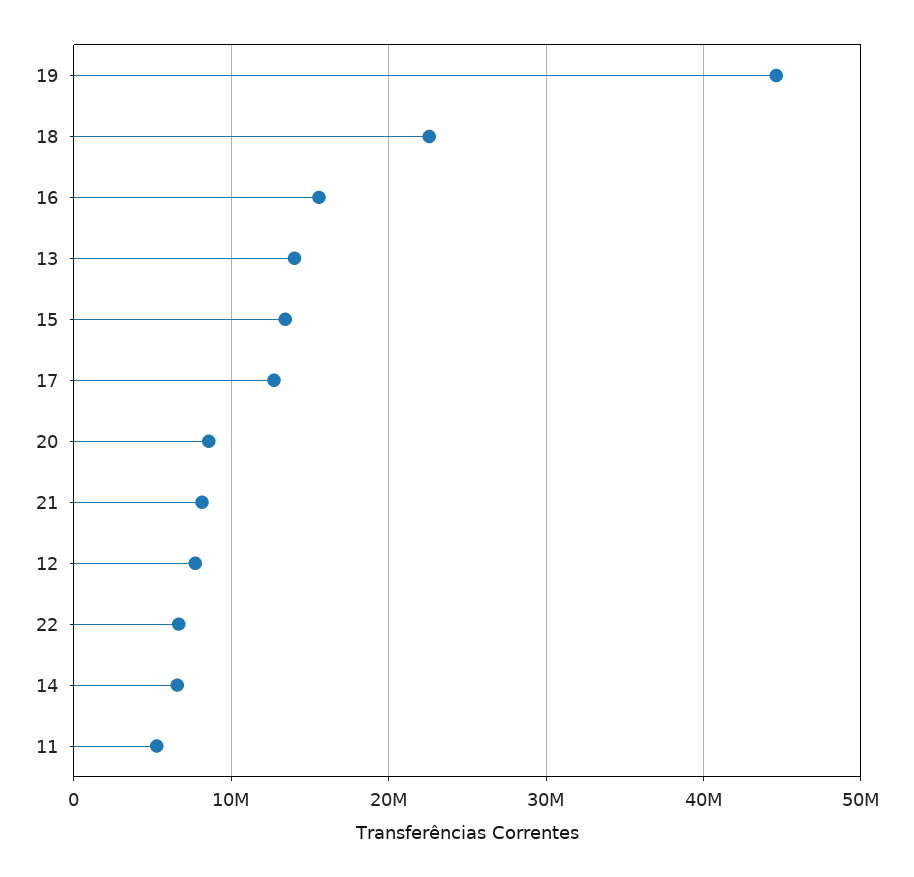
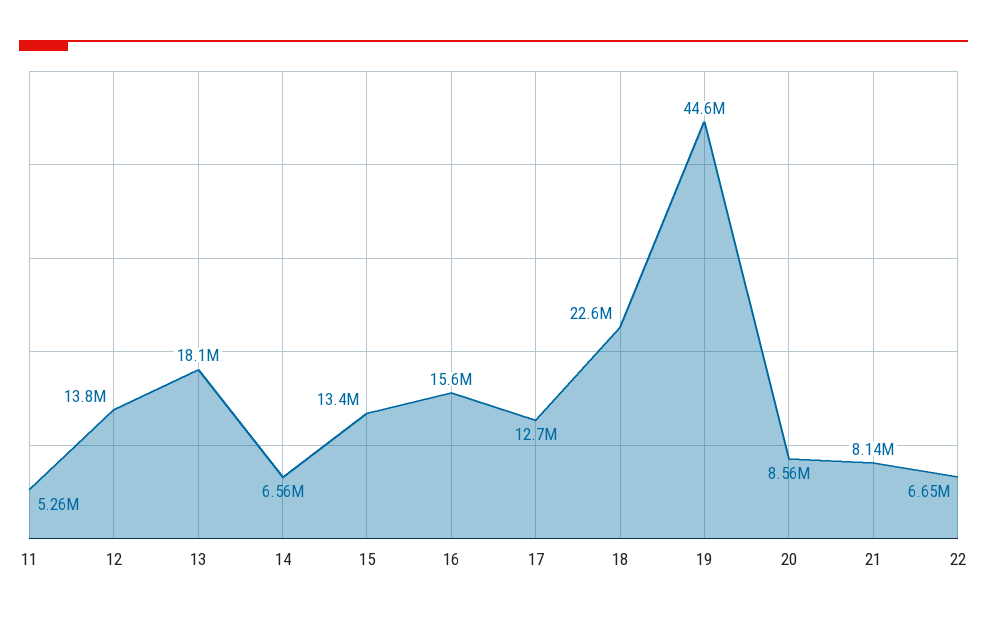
  {
    "19": 44600000,
    "18": 22600000,
    "16": 15600000,
-   "13": 14000000,
+   "13": 18100000,
    "15": 13400000,
    "17": 12700000,
    "20": 8560000,
    "21": 8140000,
-   "12": 8000000,
+   "12": 13800000,
    "22": 6650000,
    "14": 6560000,
    "11": 5260000
  }

